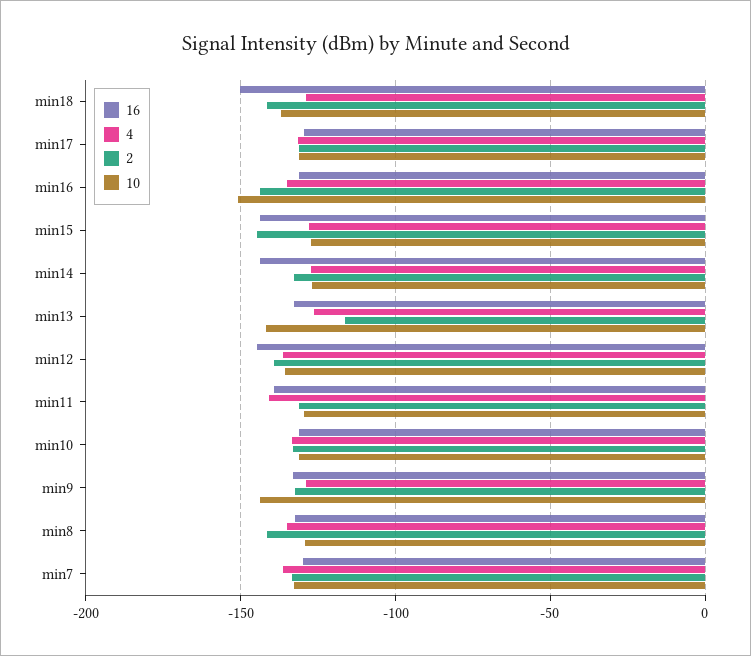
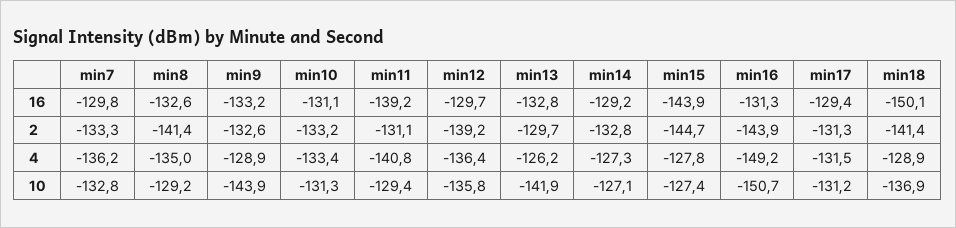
  {
    "16": {
      "min18": -150.1,
      "min17": -129.4,
      "min16": -131.3,
      "min15": -143.9,
-     "min14": -145,
+     "min14": -129.2,
      "min13": -132.8,
-     "min12": -145,
+     "min12": -129.7,
      "min11": -139.2,
      "min10": -131.1,
      "min9": -133.2,
      "min8": -132.6,
      "min7": -129.8
    },
    "4": {
      "min18": -128.9,
      "min17": -131.5,
-     "min16": -135,
+     "min16": -149.2,
      "min15": -127.8,
      "min14": -127.3,
      "min13": -126.2,
      "min12": -136.4,
      "min11": -140.8,
      "min10": -133.4,
      "min9": -128.9,
      "min8": -135,
      "min7": -136.2
    },
    "2": {
      "min18": -141.4,
      "min17": -131.3,
      "min16": -143.9,
      "min15": -144.7,
      "min14": -132.8,
-     "min13": -115,
+     "min13": -129.7,
      "min12": -139.2,
      "min11": -131.1,
      "min10": -133.2,
      "min9": -132.6,
      "min8": -141.4,
      "min7": -133.3
    },
    "10": {
      "min18": -136.9,
      "min17": -131.2,
      "min16": -150.7,
      "min15": -127.4,
      "min14": -127.1,
      "min13": -141.9,
      "min12": -135.8,
      "min11": -129.4,
      "min10": -131.3,
      "min9": -143.9,
      "min8": -129.2,
      "min7": -132.8
    }
  }

